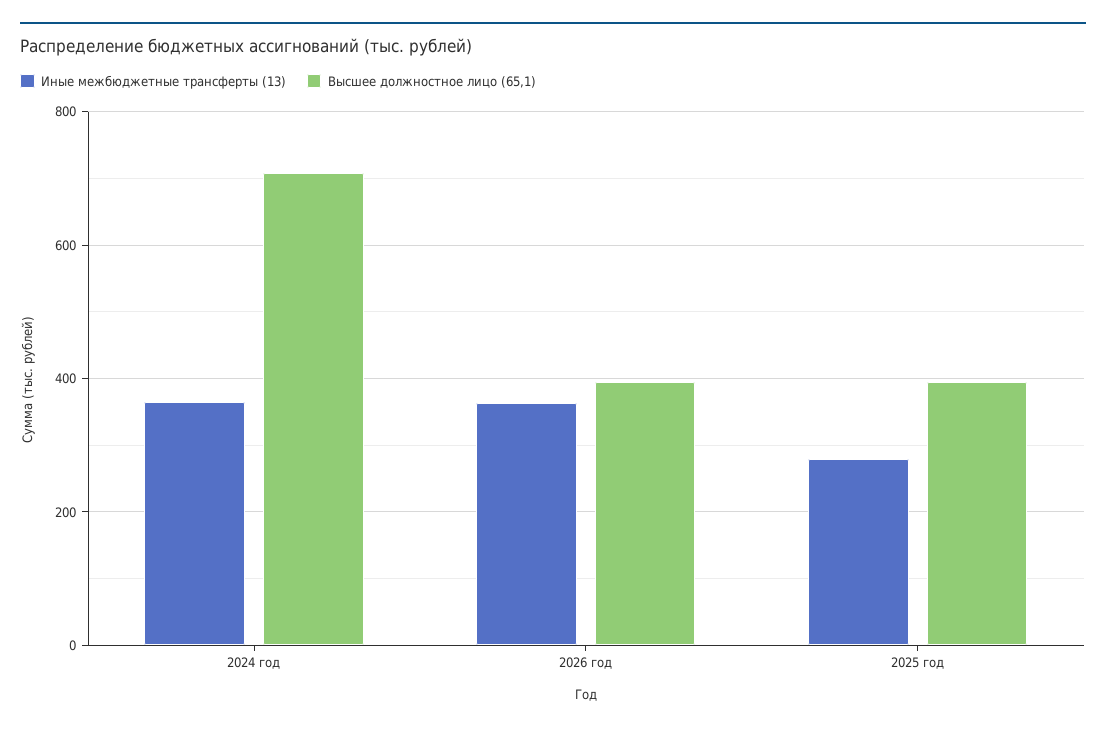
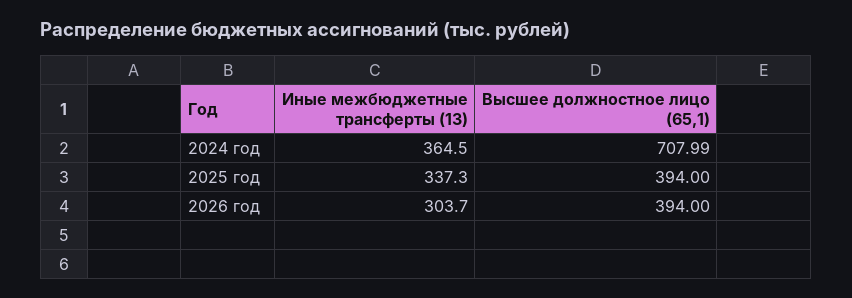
  {
    "Иные межбюджетные трансферты (13)": {
      "2024 год": 364.5,
-     "2026 год": 360,
+     "2026 год": 303.7,
-     "2025 год": 280
+     "2025 год": 337.3
    },
    "Высшее должностное лицо (65,1)": {
      "2024 год": 707.99,
      "2026 год": 394,
      "2025 год": 394
    }
  }

